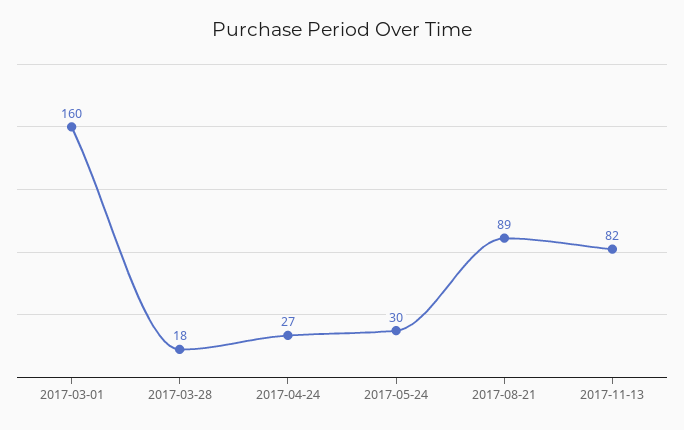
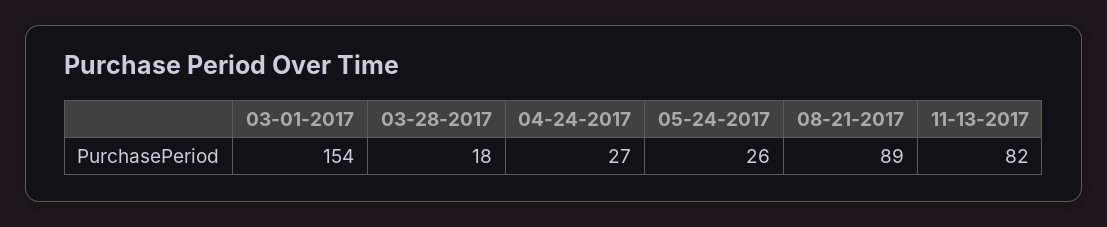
  {
-   "2017-03-01": 160,
+   "2017-03-01": 154,
    "2017-03-28": 18,
    "2017-04-24": 27,
-   "2017-05-24": 30,
+   "2017-05-24": 26,
    "2017-08-21": 89,
    "2017-11-13": 82
  }

